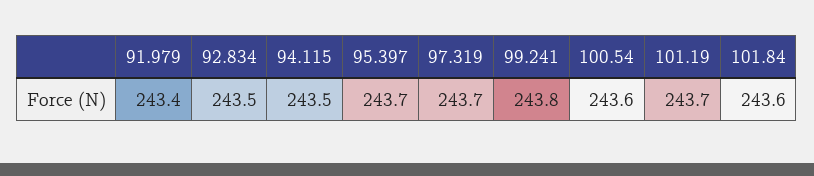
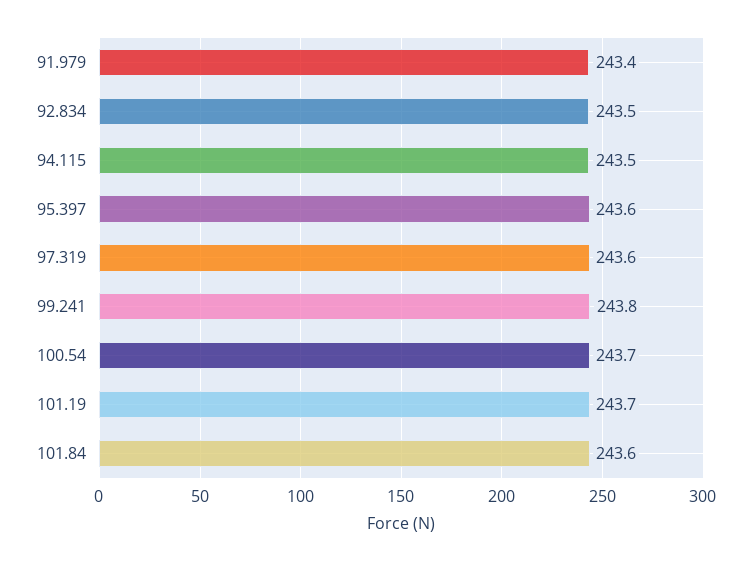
  {
    "91.979": 243.4,
    "92.834": 243.5,
    "94.115": 243.5,
-   "95.397": 243.7,
+   "95.397": 243.6,
-   "97.319": 243.7,
+   "97.319": 243.6,
    "99.241": 243.8,
-   "100.54": 243.6,
+   "100.54": 243.7,
    "101.19": 243.7,
    "101.84": 243.6
  }

